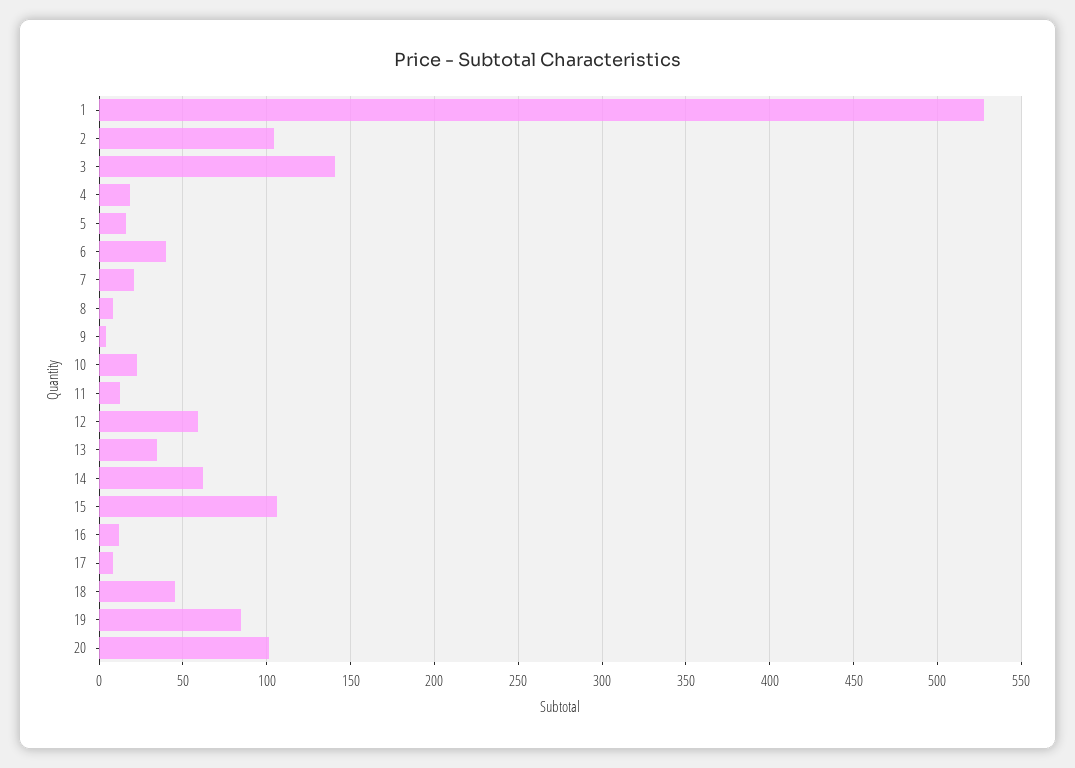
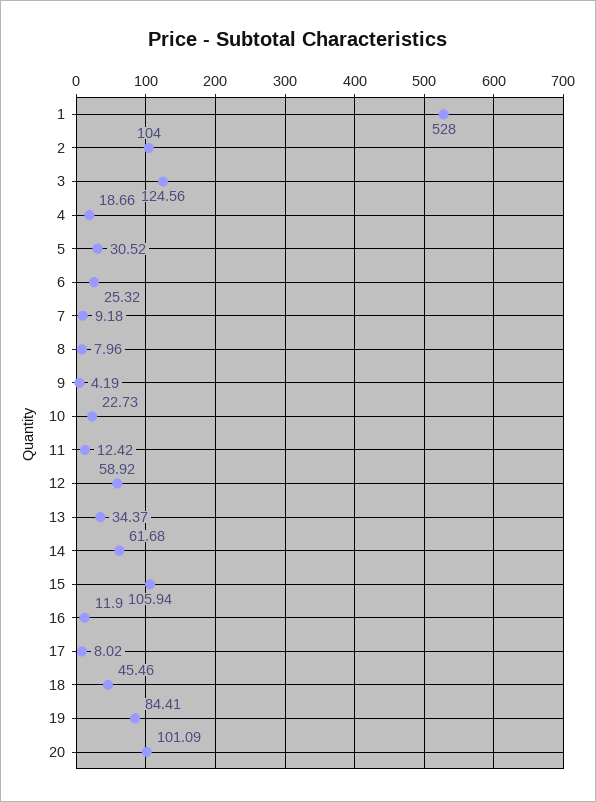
  {
    "1": 528,
    "2": 104,
-   "3": 140,
+   "3": 124.56,
    "4": 18.66,
-   "5": 15,
+   "5": 30.52,
-   "6": 40,
+   "6": 25.32,
-   "7": 20,
+   "7": 9.18,
    "8": 7.96,
    "9": 4.19,
    "10": 22.73,
    "11": 12.42,
    "12": 58.92,
    "13": 34.37,
    "14": 61.68,
    "15": 105.94,
    "16": 11.9,
    "17": 8.02,
    "18": 45.46,
    "19": 84.41,
    "20": 101.09
  }

